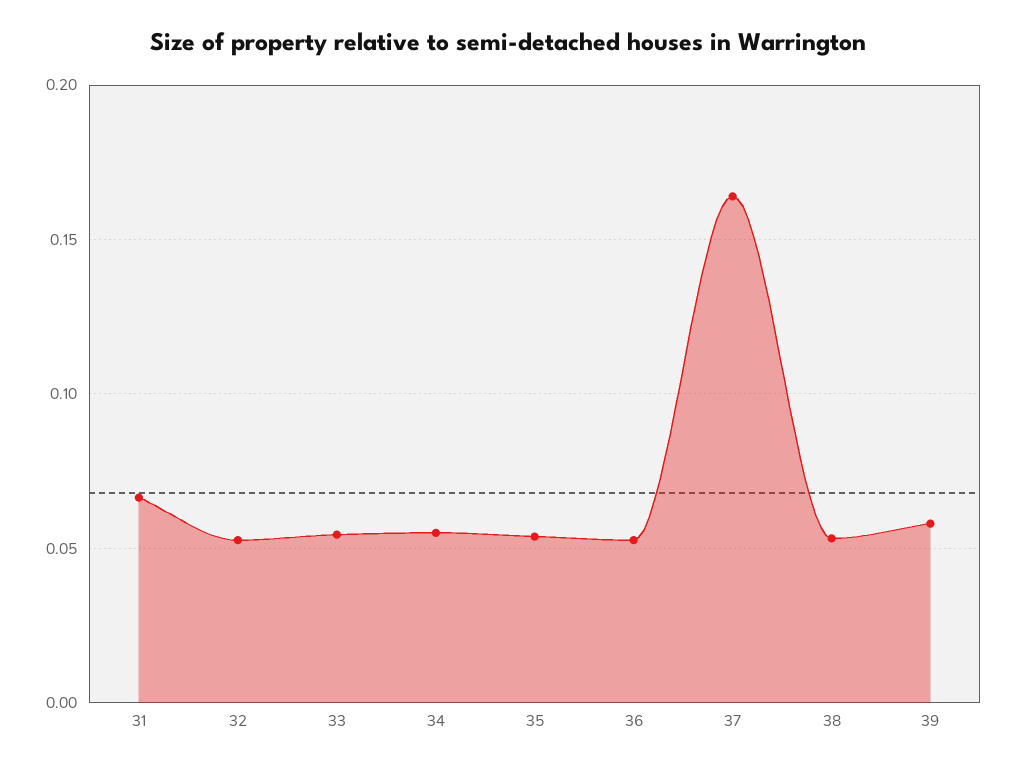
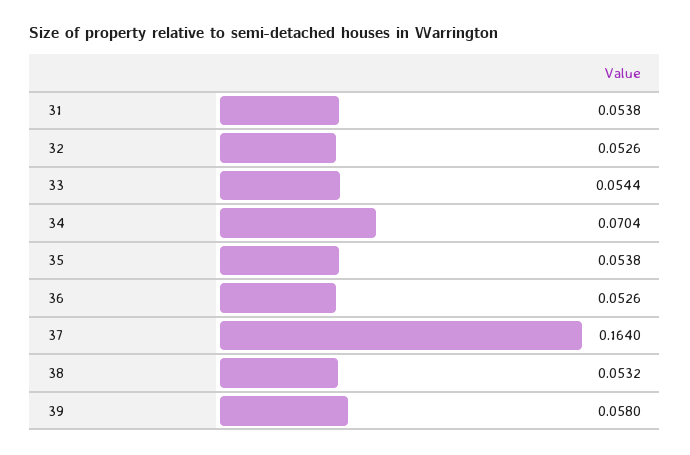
  {
-   "31": 0.065,
+   "31": 0.0538,
    "32": 0.0526,
    "33": 0.0544,
-   "34": 0.055,
+   "34": 0.0704,
    "35": 0.0538,
    "36": 0.0526,
    "37": 0.164,
    "38": 0.0532,
    "39": 0.058
  }

